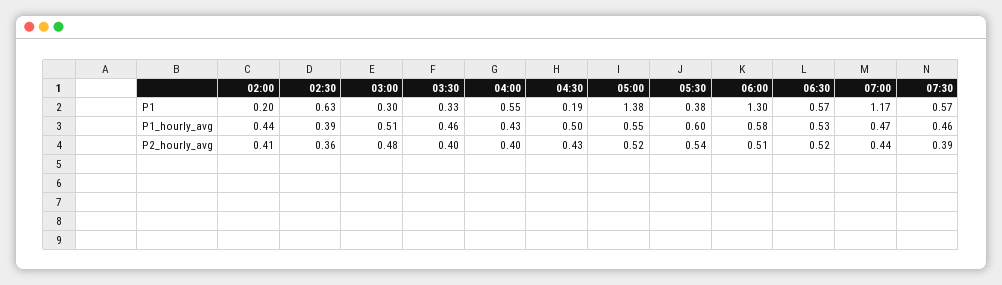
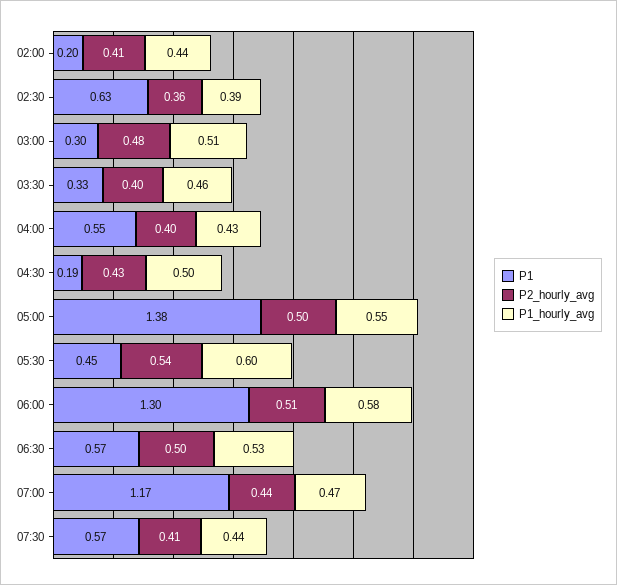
  {
    "P1": {
      "02:00": 0.2,
      "02:30": 0.63,
      "03:00": 0.3,
      "03:30": 0.33,
      "04:00": 0.55,
      "04:30": 0.19,
      "05:00": 1.38,
-     "05:30": 0.38,
+     "05:30": 0.45,
      "06:00": 1.3,
      "06:30": 0.57,
      "07:00": 1.17,
      "07:30": 0.57
    },
    "P1_hourly_avg": {
      "02:00": 0.44,
      "02:30": 0.39,
      "03:00": 0.51,
      "03:30": 0.46,
      "04:00": 0.43,
      "04:30": 0.5,
      "05:00": 0.55,
      "05:30": 0.6,
      "06:00": 0.58,
      "06:30": 0.53,
      "07:00": 0.47,
-     "07:30": 0.46
+     "07:30": 0.44
    },
    "P2_hourly_avg": {
      "02:00": 0.41,
      "02:30": 0.36,
      "03:00": 0.48,
      "03:30": 0.4,
      "04:00": 0.4,
      "04:30": 0.43,
-     "05:00": 0.52,
+     "05:00": 0.5,
      "05:30": 0.54,
      "06:00": 0.51,
-     "06:30": 0.52,
+     "06:30": 0.5,
      "07:00": 0.44,
-     "07:30": 0.39
+     "07:30": 0.41
    }
  }

